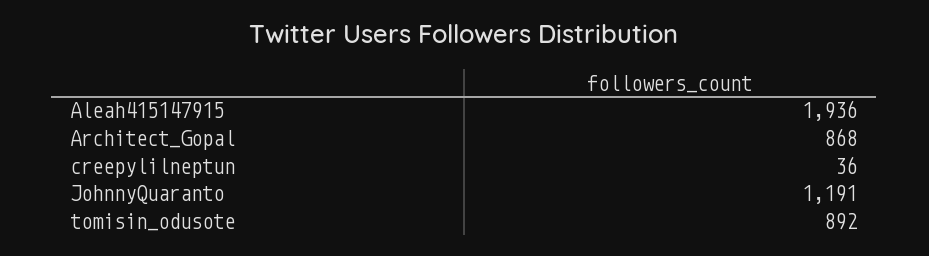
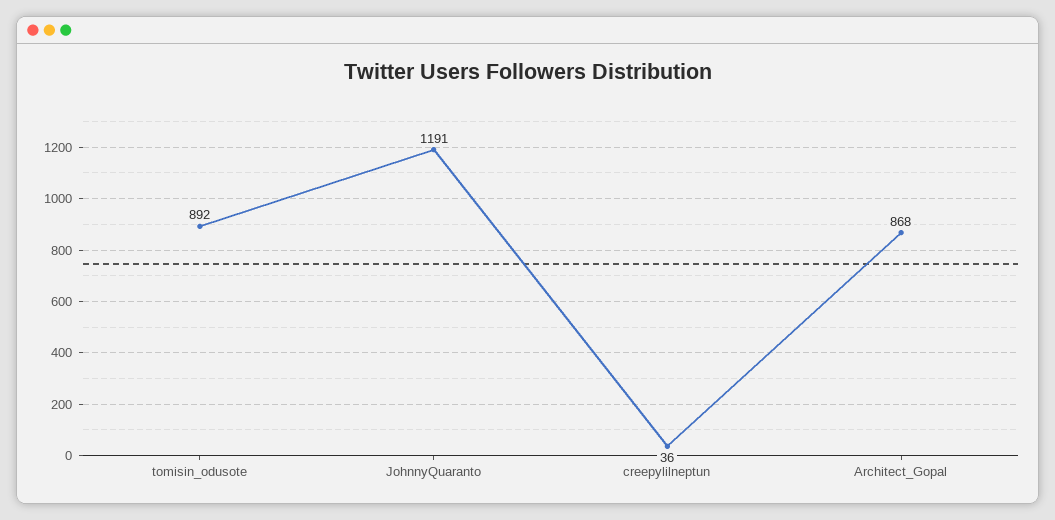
  {
-   "Aleah415147915": 1936,
    "Architect_Gopal": 868,
    "creepylilneptun": 36,
    "JohnnyQuaranto": 1191,
    "tomisin_odusote": 892
  }

